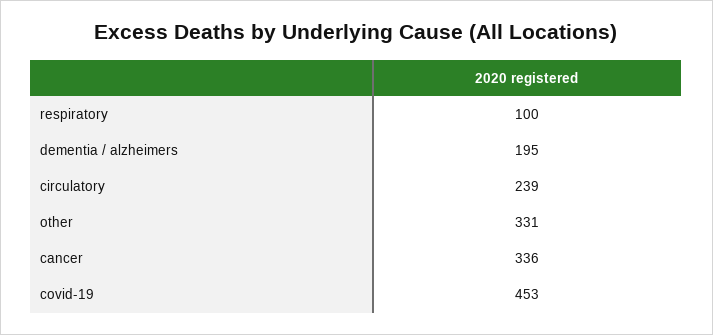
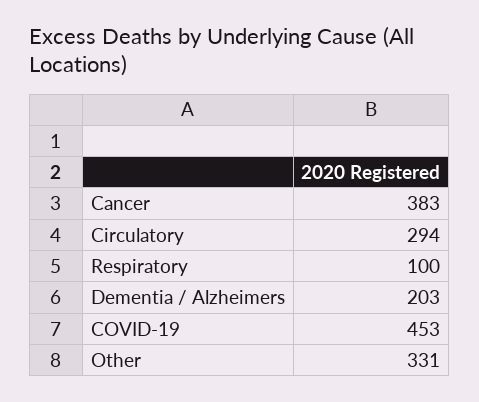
  {
    "respiratory": 100,
-   "dementia / alzheimers": 195,
+   "dementia / alzheimers": 203,
-   "circulatory": 239,
+   "circulatory": 294,
    "other": 331,
-   "cancer": 336,
+   "cancer": 383,
    "covid-19": 453
  }

